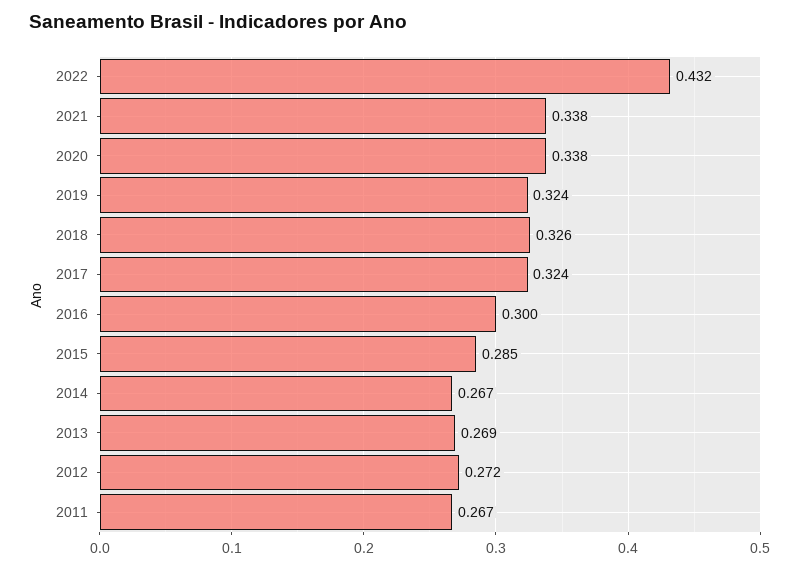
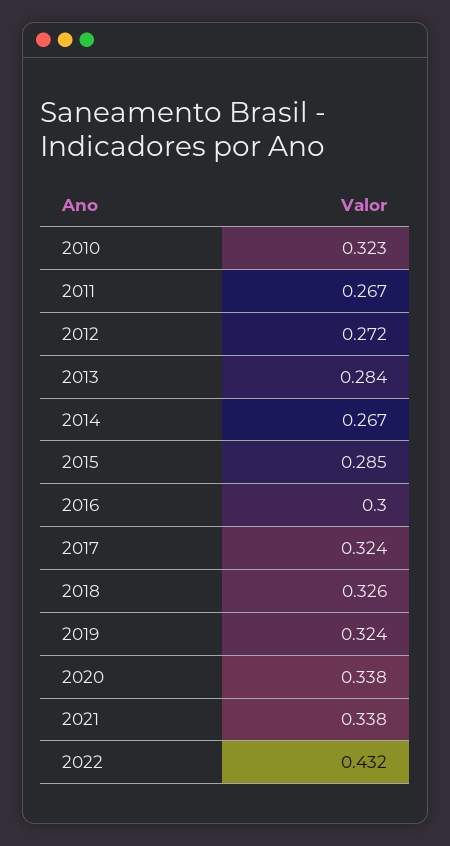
  {
    "2022": 0.432,
    "2021": 0.338,
    "2020": 0.338,
    "2019": 0.324,
    "2018": 0.326,
    "2017": 0.324,
    "2016": 0.3,
    "2015": 0.285,
    "2014": 0.267,
-   "2013": 0.269,
+   "2013": 0.284,
    "2012": 0.272,
-   "2011": 0.267
+   "2011": 0.267,
+   "2010": 0.323
  }

